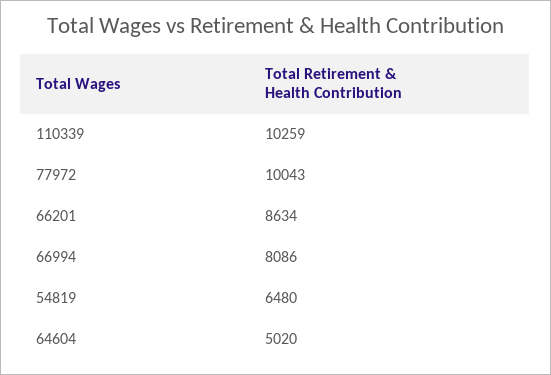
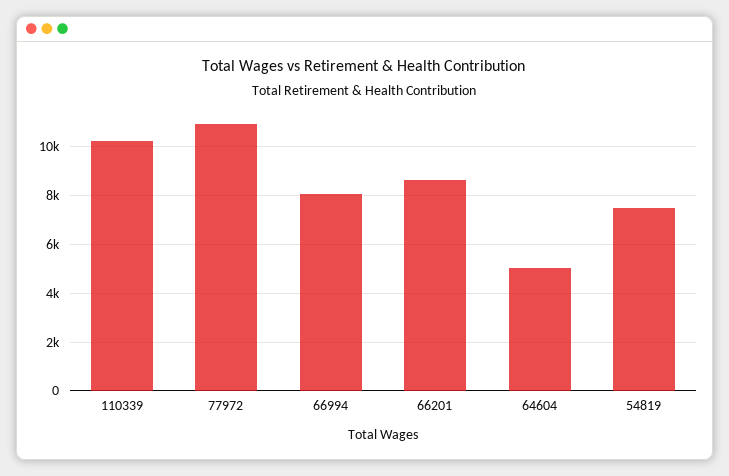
  {
    "110339": 10259,
-   "77972": 10043,
+   "77972": 11000,
    "66201": 8634,
    "66994": 8086,
-   "54819": 6480,
+   "54819": 7500,
    "64604": 5020
  }

